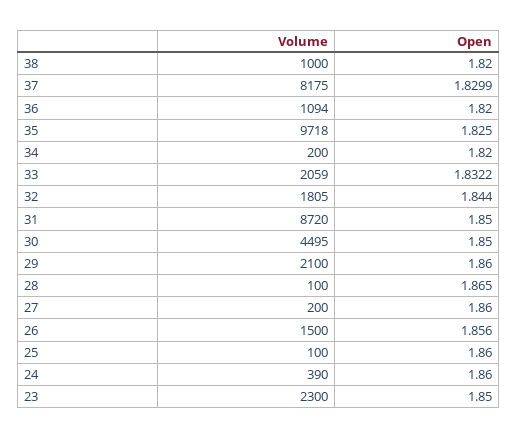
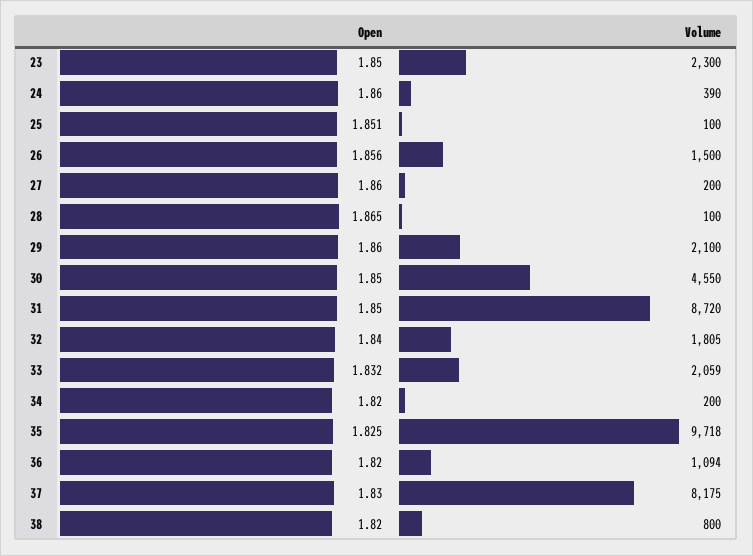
  {
    "Volume": {
-     "38": 1000,
+     "38": 800,
      "37": 8175,
      "36": 1094,
      "35": 9718,
      "34": 200,
      "33": 2059,
      "32": 1805,
      "31": 8720,
-     "30": 4495,
+     "30": 4550,
      "29": 2100,
      "28": 100,
      "27": 200,
      "26": 1500,
      "25": 100,
      "24": 390,
      "23": 2300
    },
    "Open": {
      "38": 1.82,
      "37": 1.8299,
      "36": 1.82,
      "35": 1.825,
      "34": 1.82,
      "33": 1.8322,
-     "32": 1.844,
+     "32": 1.84,
      "31": 1.85,
      "30": 1.85,
      "29": 1.86,
      "28": 1.865,
      "27": 1.86,
      "26": 1.856,
-     "25": 1.86,
+     "25": 1.851,
      "24": 1.86,
      "23": 1.85
    }
  }

